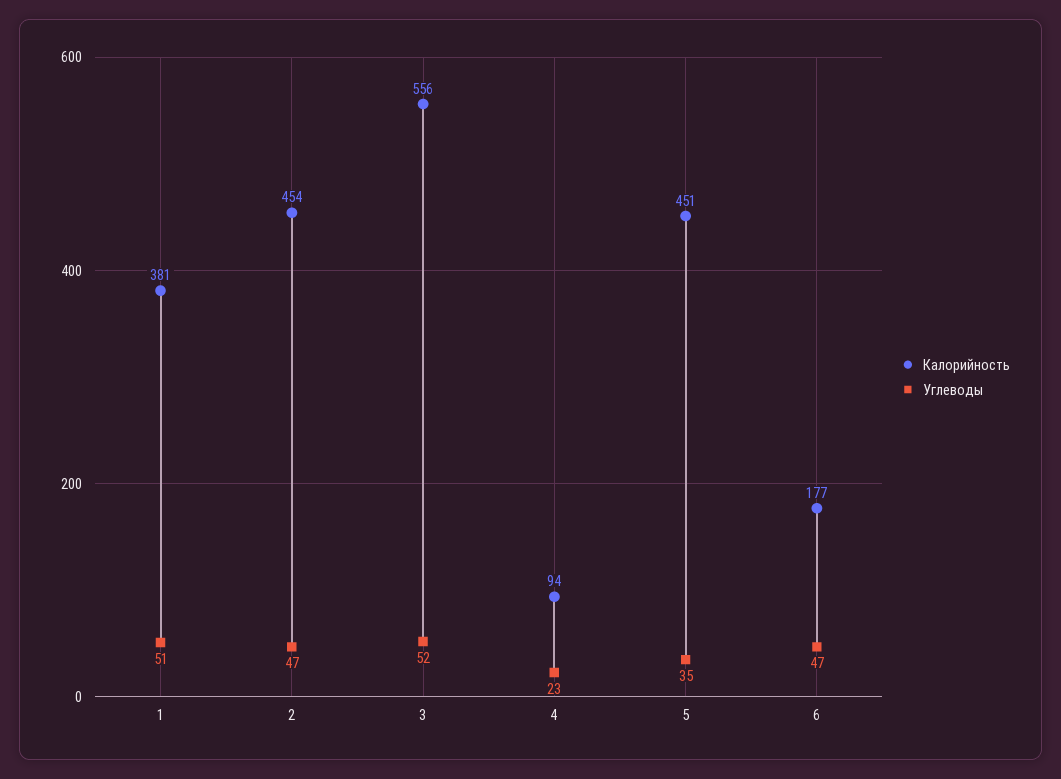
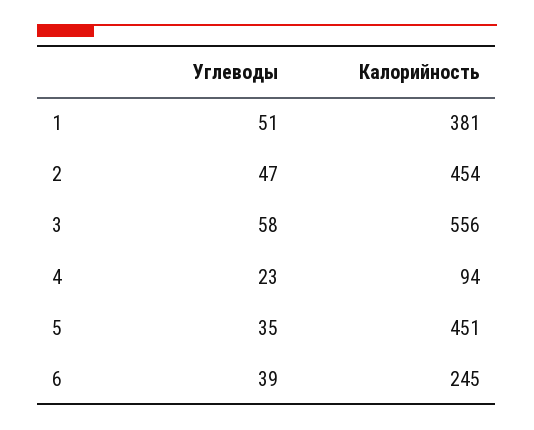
  {
    "Калорийность": {
      "1": 381,
      "2": 454,
      "3": 556,
      "4": 94,
      "5": 451,
-     "6": 177
+     "6": 245
    },
    "Углеводы": {
      "1": 51,
      "2": 47,
-     "3": 52,
+     "3": 58,
      "4": 23,
      "5": 35,
-     "6": 47
+     "6": 39
    }
  }

